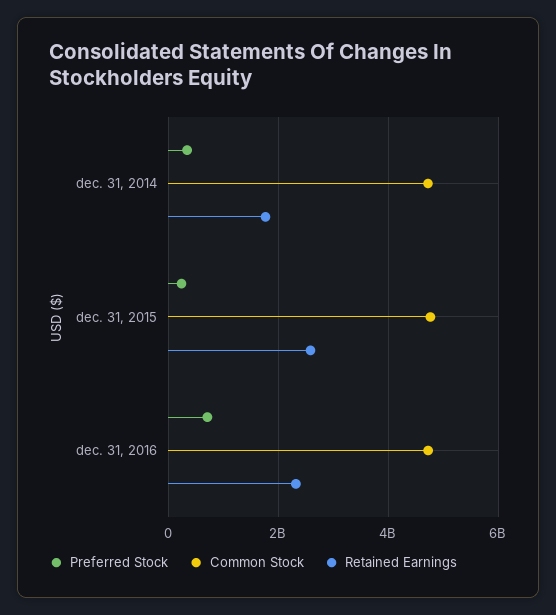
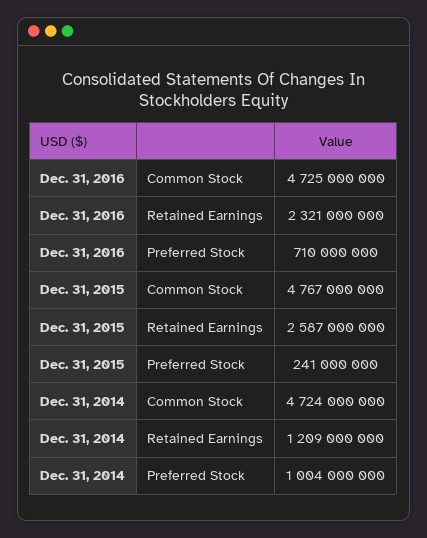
  {
    "Preferred Stock": {
-     "dec. 31, 2014": 400000000,
+     "dec. 31, 2014": 1004000000,
      "dec. 31, 2015": 241000000,
      "dec. 31, 2016": 710000000
    },
    "Common Stock": {
      "dec. 31, 2014": 4724000000,
      "dec. 31, 2015": 4767000000,
      "dec. 31, 2016": 4725000000
    },
    "Retained Earnings": {
-     "dec. 31, 2014": 1800000000,
+     "dec. 31, 2014": 1209000000,
      "dec. 31, 2015": 2587000000,
      "dec. 31, 2016": 2321000000
    }
  }

